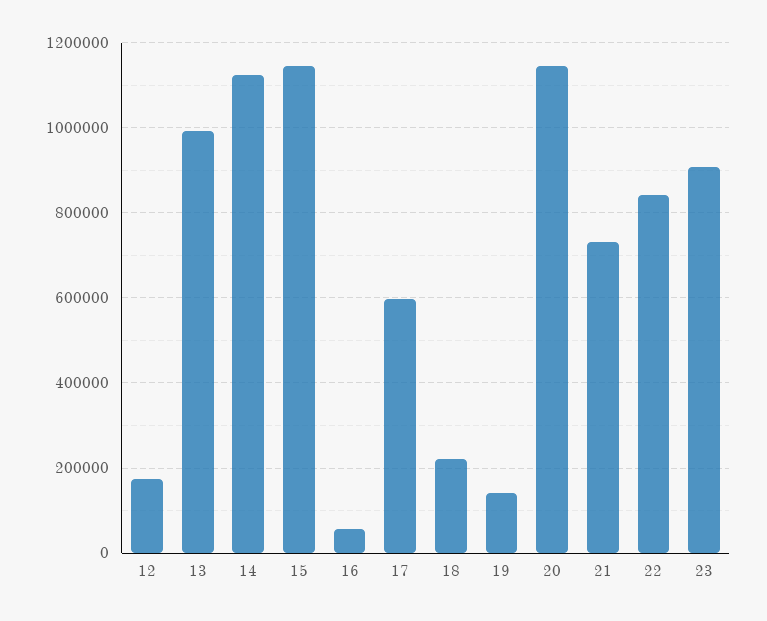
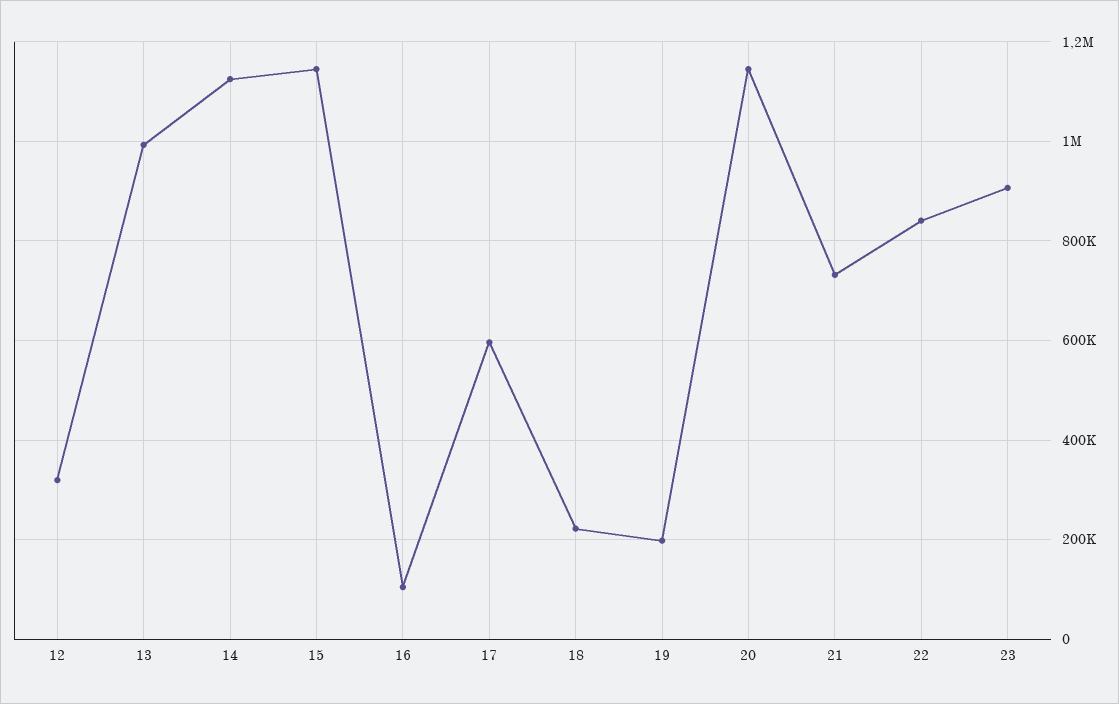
  {
-   "12": 180000,
+   "12": 320000,
    "13": 1000000,
    "14": 1120000,
    "15": 1140000,
-   "16": 60000,
+   "16": 100000,
    "17": 600000,
    "18": 220000,
-   "19": 140000,
+   "19": 200000,
    "20": 1140000,
    "21": 740000,
    "22": 840000,
    "23": 900000
  }

